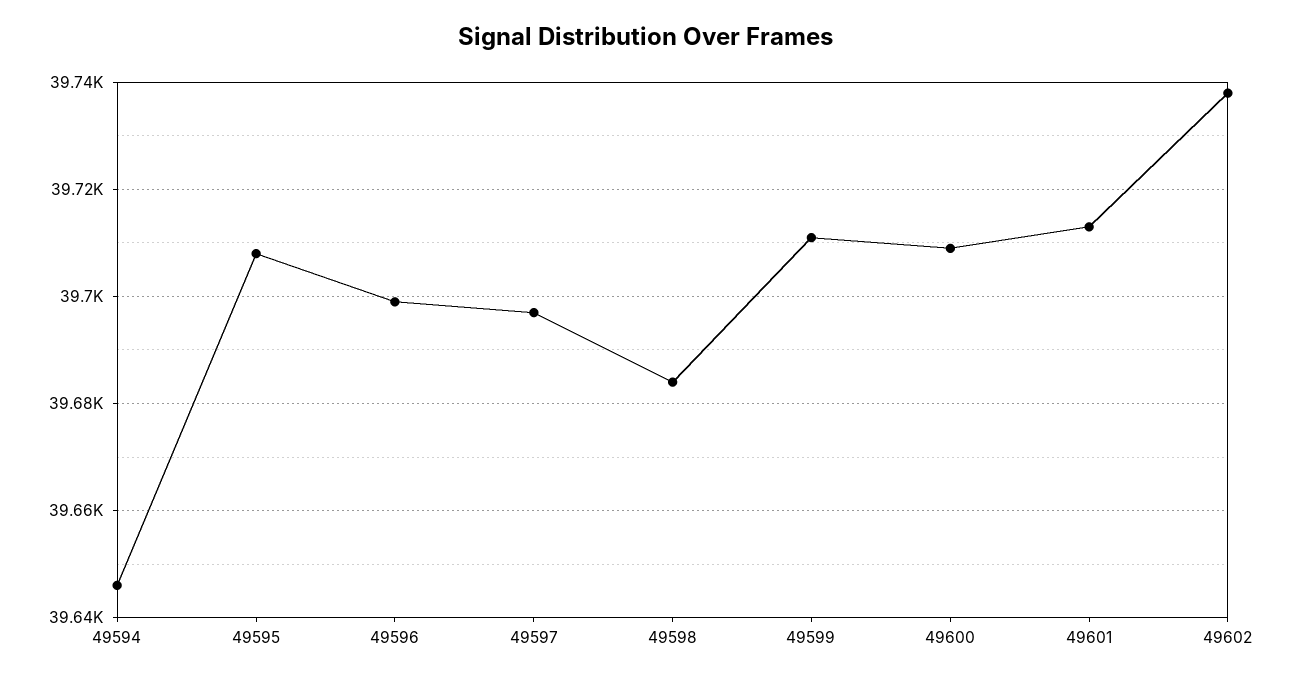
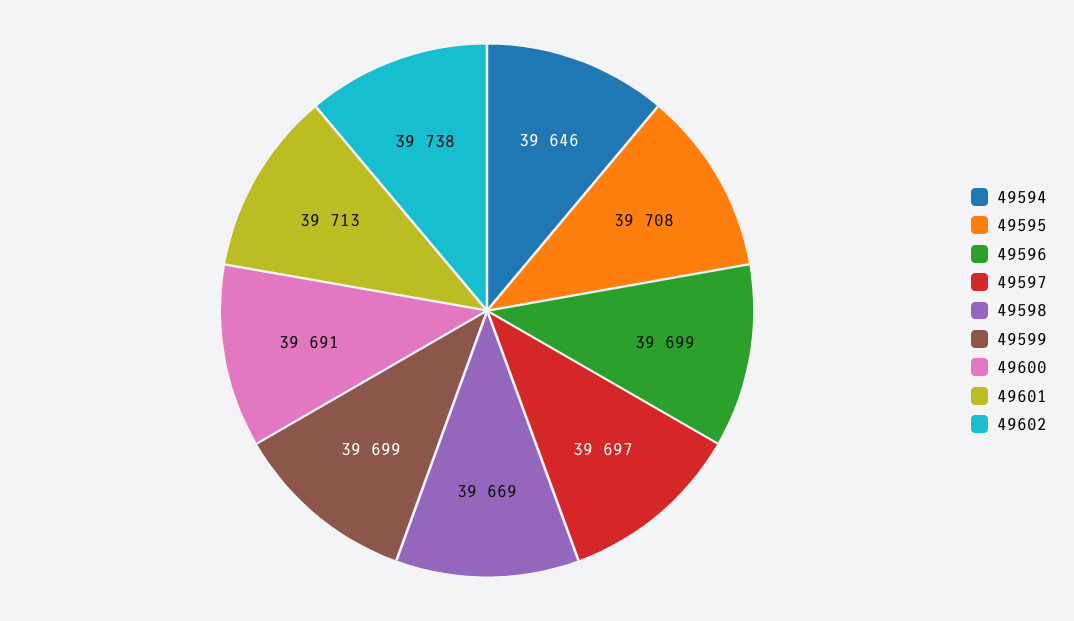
  {
    "49594": 39646,
    "49595": 39708,
    "49596": 39699,
    "49597": 39697,
-   "49598": 39685,
+   "49598": 39669,
-   "49599": 39710,
+   "49599": 39699,
-   "49600": 39710,
+   "49600": 39691,
    "49601": 39713,
    "49602": 39738
  }

